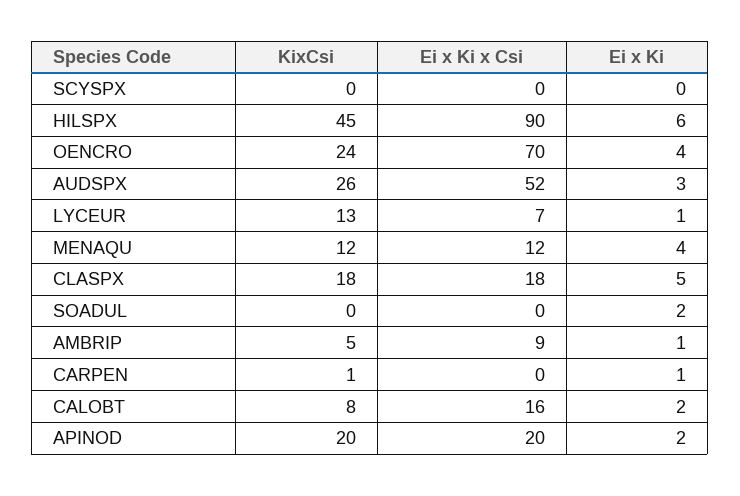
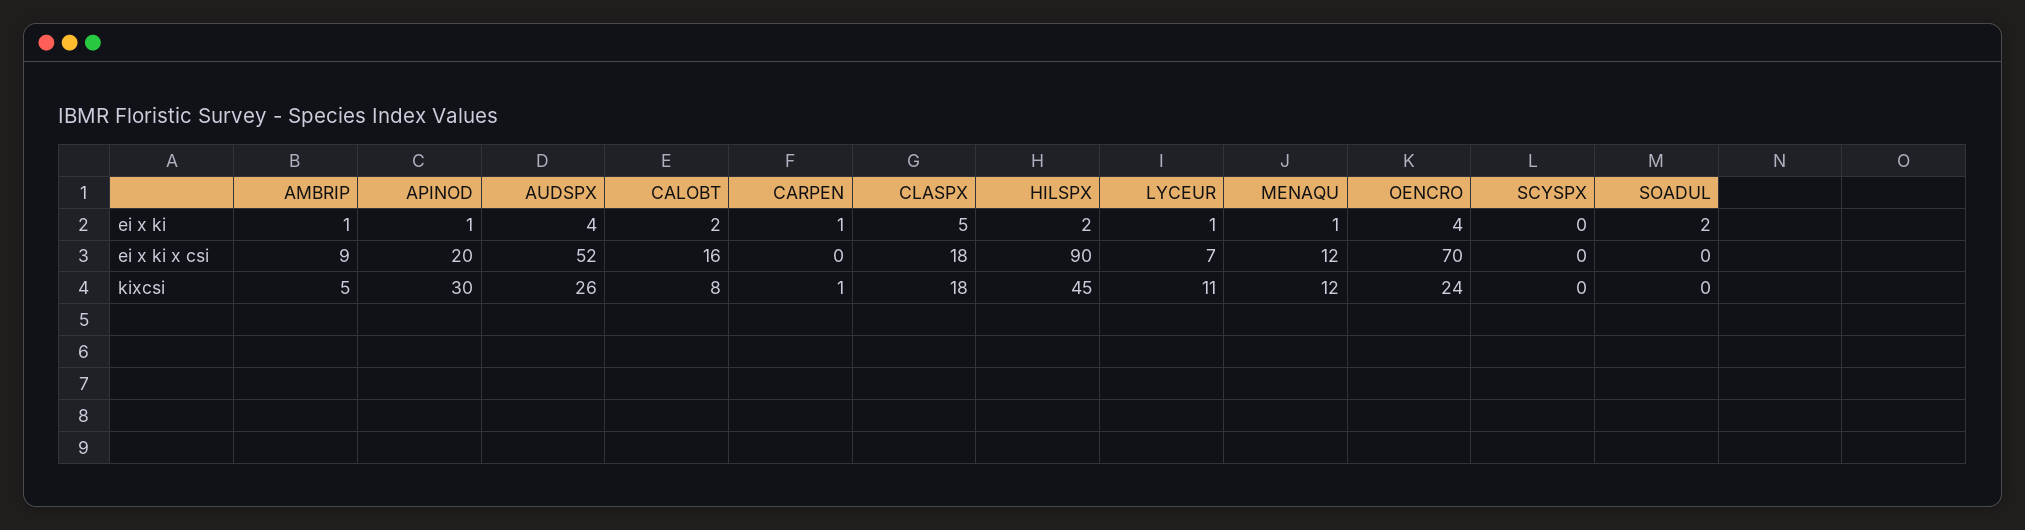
  {
    "KixCsi": {
      "SCYSPX": 0,
      "HILSPX": 45,
      "OENCRO": 24,
      "AUDSPX": 26,
-     "LYCEUR": 13,
+     "LYCEUR": 11,
      "MENAQU": 12,
      "CLASPX": 18,
      "SOADUL": 0,
      "AMBRIP": 5,
      "CARPEN": 1,
      "CALOBT": 8,
-     "APINOD": 20
+     "APINOD": 30
    },
    "Ei x Ki x Csi": {
      "SCYSPX": 0,
      "HILSPX": 90,
      "OENCRO": 70,
      "AUDSPX": 52,
      "LYCEUR": 7,
      "MENAQU": 12,
      "CLASPX": 18,
      "SOADUL": 0,
      "AMBRIP": 9,
      "CARPEN": 0,
      "CALOBT": 16,
      "APINOD": 20
    },
    "Ei x Ki": {
      "SCYSPX": 0,
-     "HILSPX": 6,
+     "HILSPX": 2,
      "OENCRO": 4,
-     "AUDSPX": 3,
+     "AUDSPX": 4,
      "LYCEUR": 1,
-     "MENAQU": 4,
+     "MENAQU": 1,
      "CLASPX": 5,
      "SOADUL": 2,
      "AMBRIP": 1,
      "CARPEN": 1,
      "CALOBT": 2,
-     "APINOD": 2
+     "APINOD": 1
    }
  }

